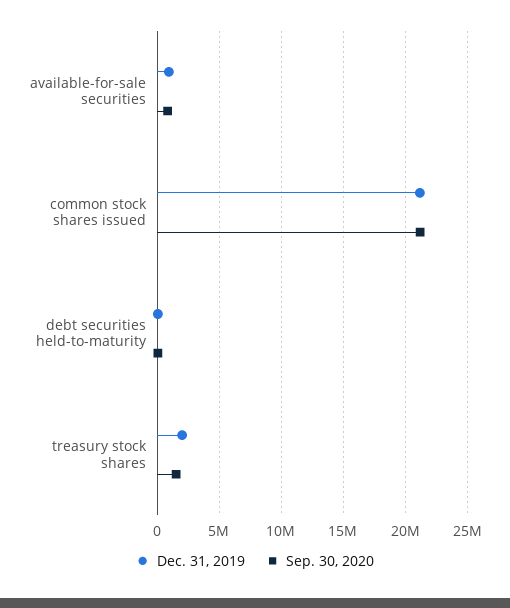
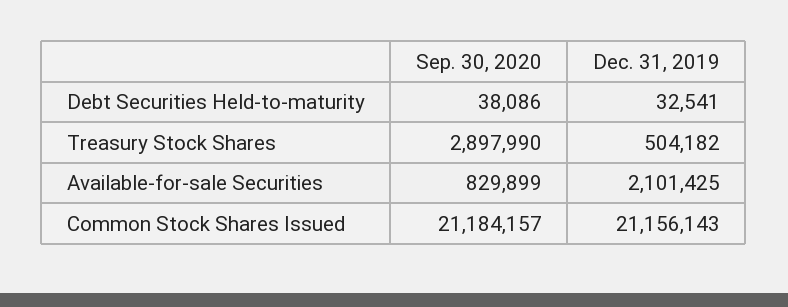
  {
    "Dec. 31, 2019": {
-     "available-for-sale securities": 1000000,
+     "available-for-sale securities": 2101425,
      "common stock shares issued": 21156143,
      "debt securities held-to-maturity": 32541,
-     "treasury stock shares": 2000000
+     "treasury stock shares": 504182
    },
    "Sep. 30, 2020": {
      "available-for-sale securities": 829899,
      "common stock shares issued": 21184157,
      "debt securities held-to-maturity": 38086,
-     "treasury stock shares": 1500000
+     "treasury stock shares": 2897990
    }
  }

